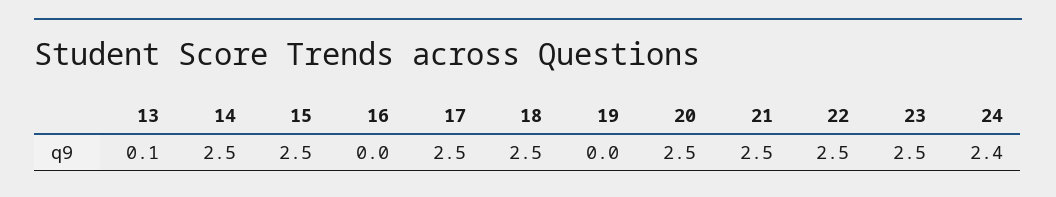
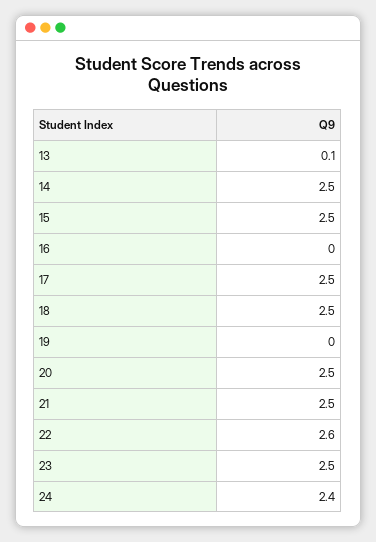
  {
    "13": 0.1,
    "14": 2.5,
    "15": 2.5,
    "16": 0,
    "17": 2.5,
    "18": 2.5,
    "19": 0,
    "20": 2.5,
    "21": 2.5,
-   "22": 2.5,
+   "22": 2.6,
    "23": 2.5,
    "24": 2.4
  }

